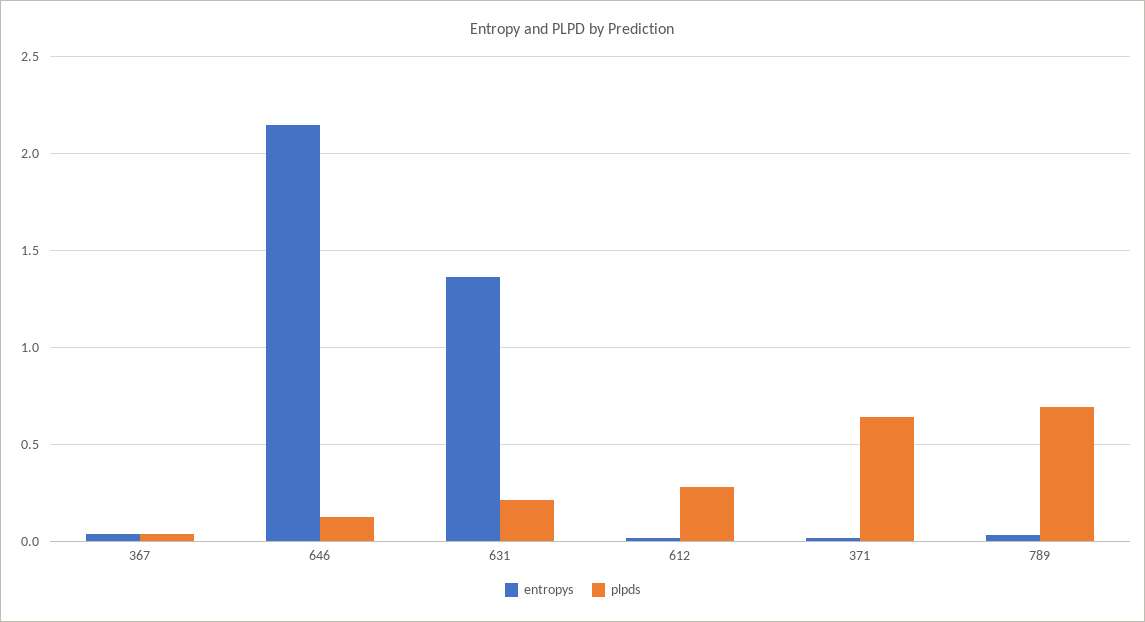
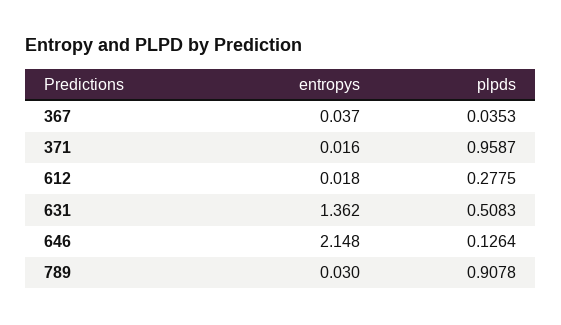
  {
    "entropys": {
      "367": 0.037,
      "646": 2.148,
      "631": 1.362,
      "612": 0.018,
      "371": 0.016,
      "789": 0.03
    },
    "plpds": {
      "367": 0.0353,
      "646": 0.1264,
-     "631": 0.2,
+     "631": 0.5083,
      "612": 0.2775,
-     "371": 0.65,
+     "371": 0.9587,
-     "789": 0.7
+     "789": 0.9078
    }
  }

